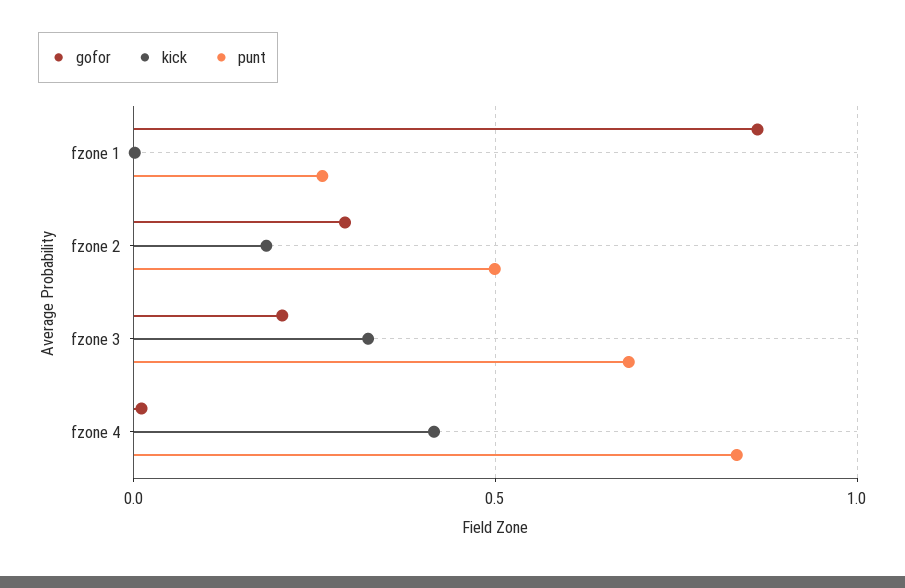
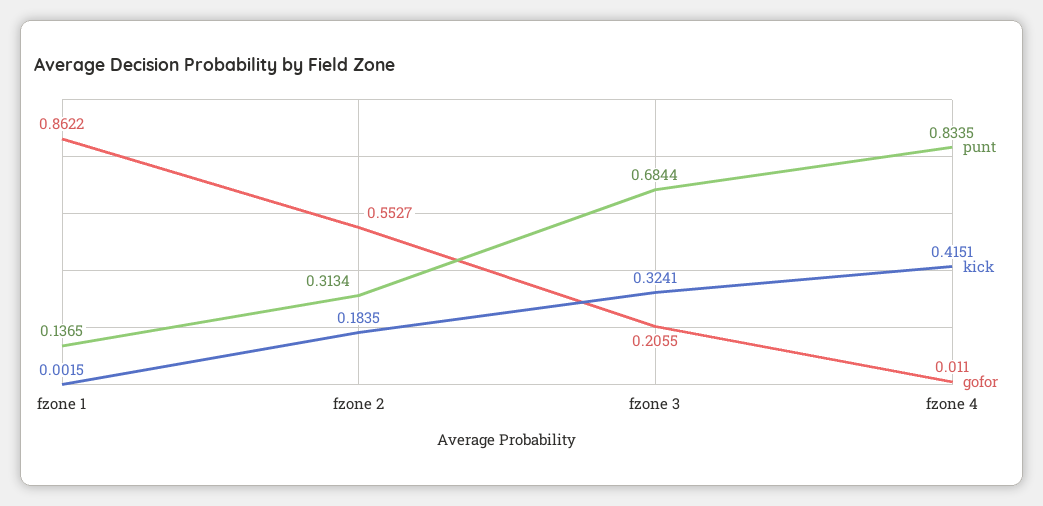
  {
    "gofor": {
      "fzone 1": 0.8622,
-     "fzone 2": 0.3,
+     "fzone 2": 0.5527,
      "fzone 3": 0.2055,
      "fzone 4": 0.011
    },
    "kick": {
      "fzone 1": 0.0015,
      "fzone 2": 0.1835,
      "fzone 3": 0.3241,
      "fzone 4": 0.4151
    },
    "punt": {
-     "fzone 1": 0.25,
+     "fzone 1": 0.1365,
-     "fzone 2": 0.5,
+     "fzone 2": 0.3134,
      "fzone 3": 0.6844,
      "fzone 4": 0.8335
    }
  }

